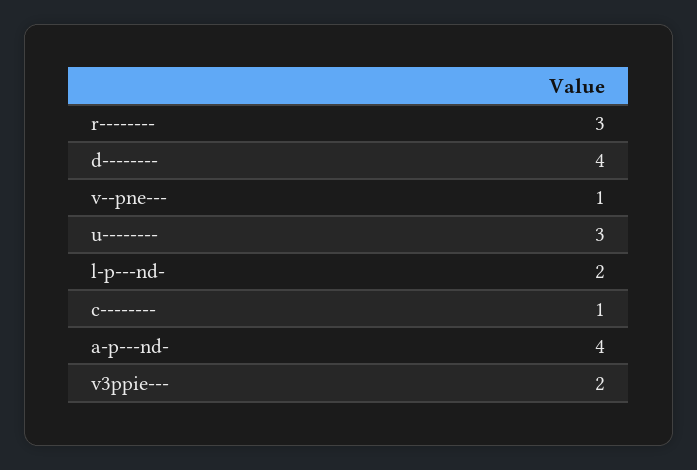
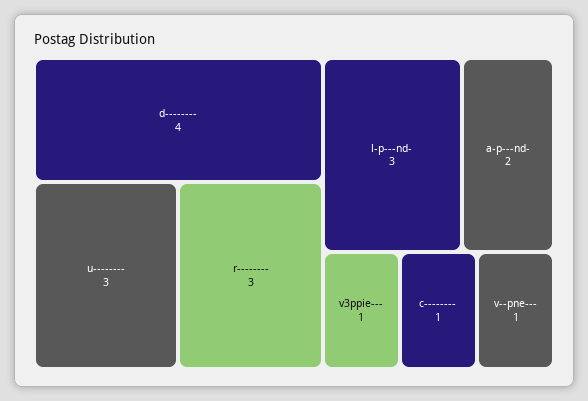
  {
    "r--------": 3,
    "d--------": 4,
    "v--pne---": 1,
    "u--------": 3,
-   "l-p---nd-": 2,
+   "l-p---nd-": 3,
    "c--------": 1,
-   "a-p---nd-": 4,
+   "a-p---nd-": 2,
-   "v3ppie---": 2
+   "v3ppie---": 1
  }

